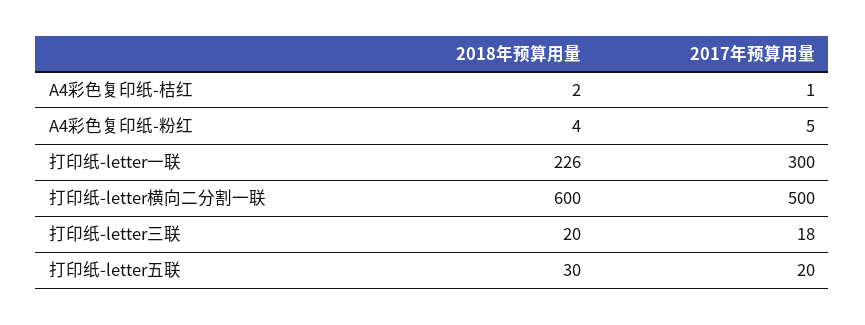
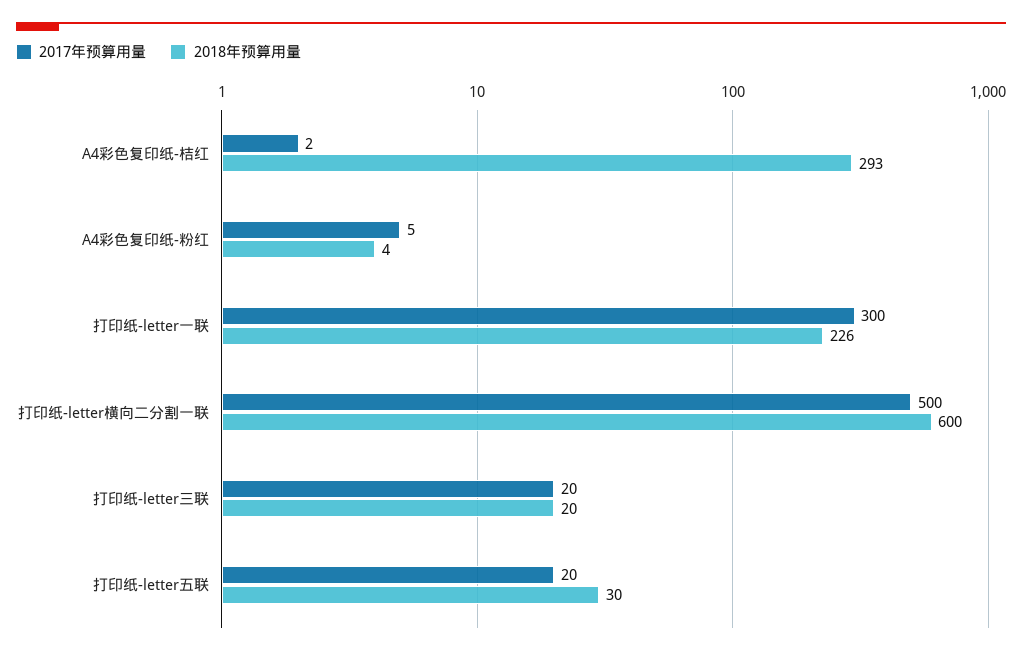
  {
    "2018年预算用量": {
-     "A4彩色复印纸-桔红": 2,
+     "A4彩色复印纸-桔红": 293,
      "A4彩色复印纸-粉红": 4,
      "打印纸-letter一联": 226,
      "打印纸-letter横向二分割一联": 600,
      "打印纸-letter三联": 20,
      "打印纸-letter五联": 30
    },
    "2017年预算用量": {
-     "A4彩色复印纸-桔红": 1,
+     "A4彩色复印纸-桔红": 2,
      "A4彩色复印纸-粉红": 5,
      "打印纸-letter一联": 300,
      "打印纸-letter横向二分割一联": 500,
-     "打印纸-letter三联": 18,
+     "打印纸-letter三联": 20,
      "打印纸-letter五联": 20
    }
  }

